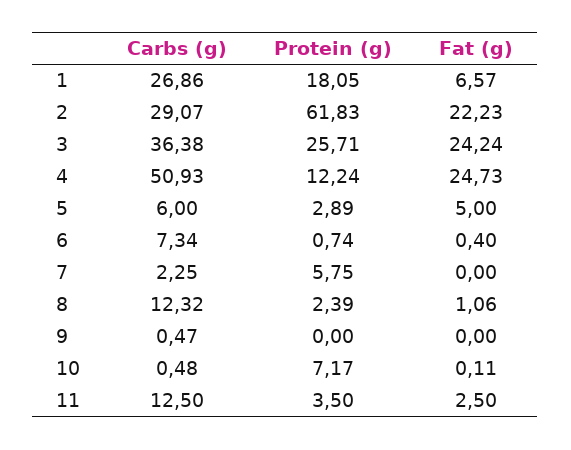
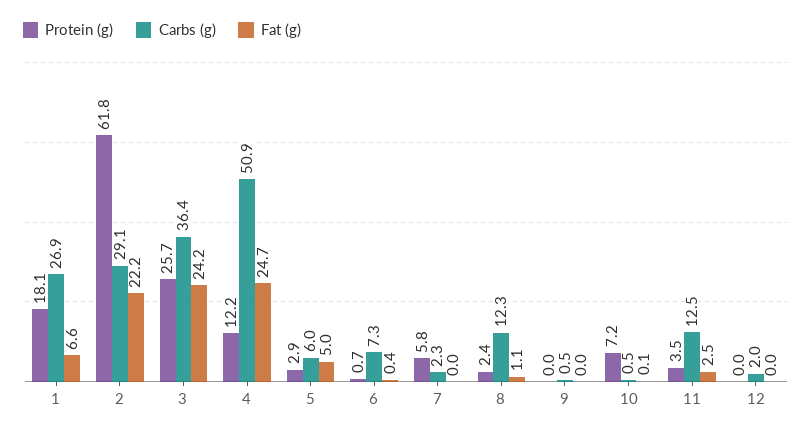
  {
    "Carbs (g)": {
      "1": 26.86,
      "2": 29.07,
      "3": 36.38,
      "4": 50.93,
      "5": 6,
      "6": 7.34,
      "7": 2.25,
      "8": 12.32,
      "9": 0.47,
      "10": 0.48,
-     "11": 12.5
+     "11": 12.5,
+     "12": 2
    },
    "Protein (g)": {
      "1": 18.05,
      "2": 61.83,
      "3": 25.71,
      "4": 12.24,
      "5": 2.89,
      "6": 0.74,
      "7": 5.75,
      "8": 2.39,
      "9": 0,
      "10": 7.17,
-     "11": 3.5
+     "11": 3.5,
+     "12": 0
    },
    "Fat (g)": {
      "1": 6.57,
      "2": 22.23,
      "3": 24.24,
      "4": 24.73,
      "5": 5,
      "6": 0.4,
      "7": 0,
      "8": 1.06,
      "9": 0,
      "10": 0.11,
-     "11": 2.5
+     "11": 2.5,
+     "12": 0
    }
  }

